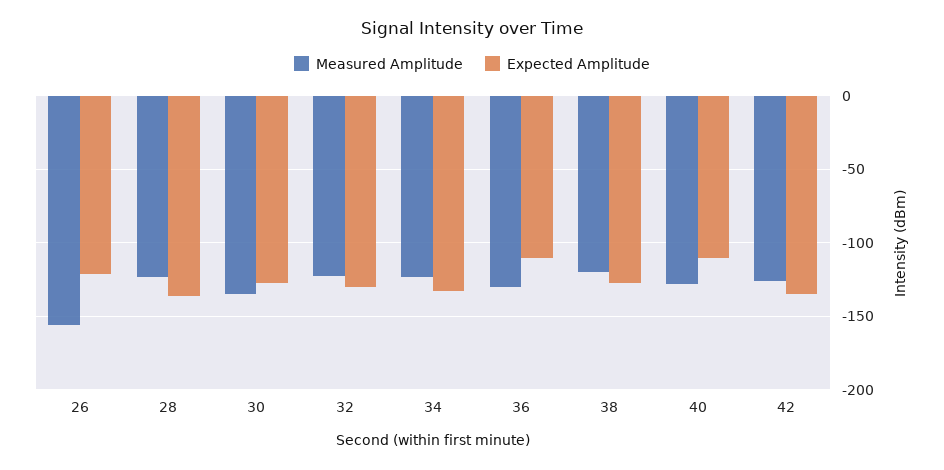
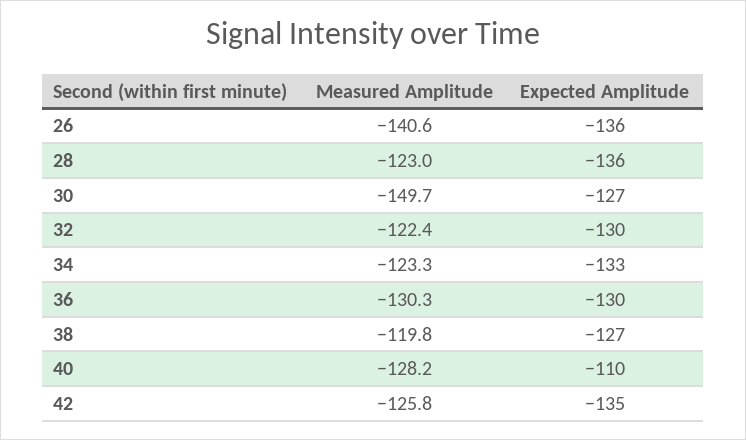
  {
    "Measured Amplitude": {
-     "26": -155,
+     "26": -140.6,
      "28": -123,
-     "30": -135,
+     "30": -149.7,
      "32": -122.4,
      "34": -123.3,
      "36": -130.3,
      "38": -119.8,
      "40": -128.2,
      "42": -125.8
    },
    "Expected Amplitude": {
-     "26": -120,
+     "26": -136,
      "28": -136,
      "30": -127,
      "32": -130,
      "34": -133,
-     "36": -110,
+     "36": -130,
      "38": -127,
      "40": -110,
      "42": -135
    }
  }

